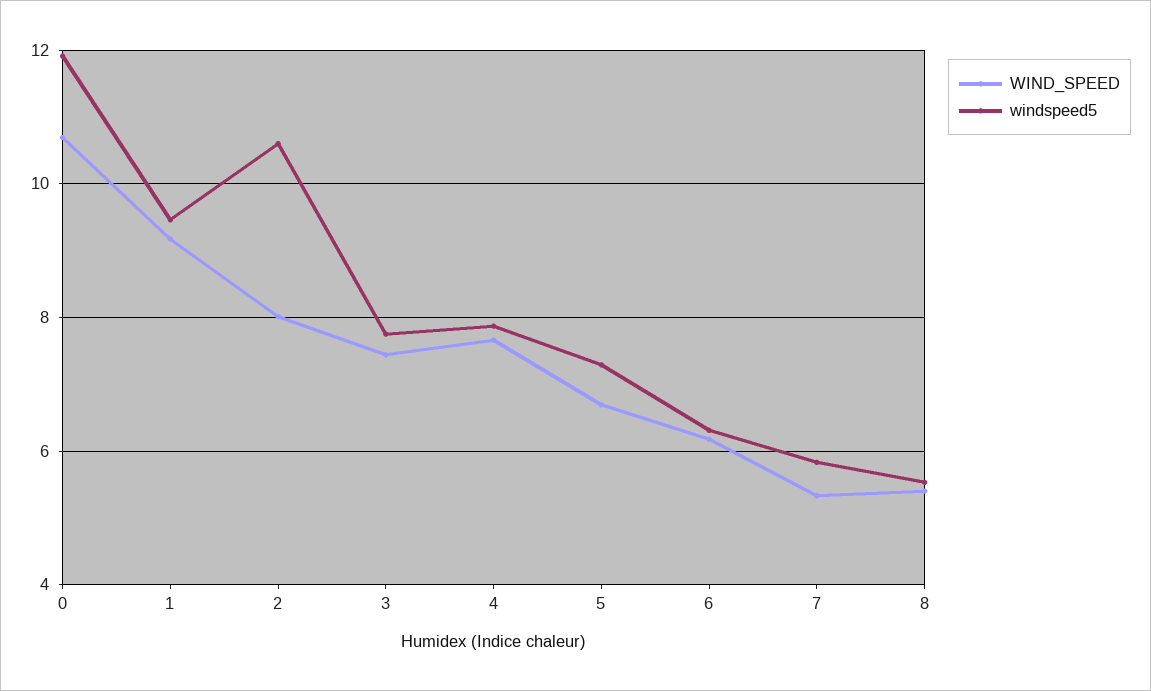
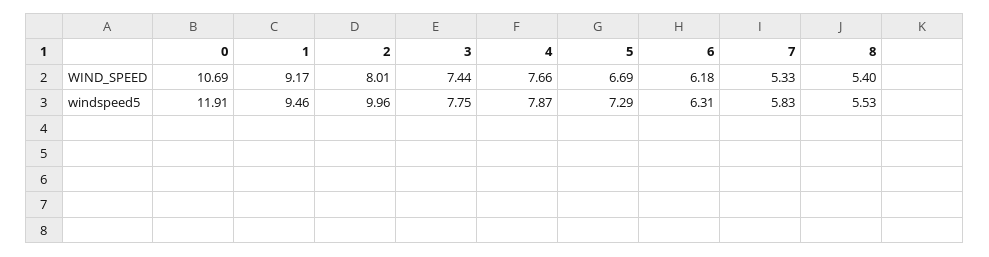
  {
    "WIND_SPEED": {
      "0": 10.69,
      "1": 9.17,
      "2": 8.01,
      "3": 7.44,
      "4": 7.66,
      "5": 6.69,
      "6": 6.18,
      "7": 5.33,
      "8": 5.4
    },
    "windspeed5": {
      "0": 11.91,
      "1": 9.46,
-     "2": 10.6,
+     "2": 9.96,
      "3": 7.75,
      "4": 7.87,
      "5": 7.29,
      "6": 6.31,
      "7": 5.83,
      "8": 5.53
    }
  }

